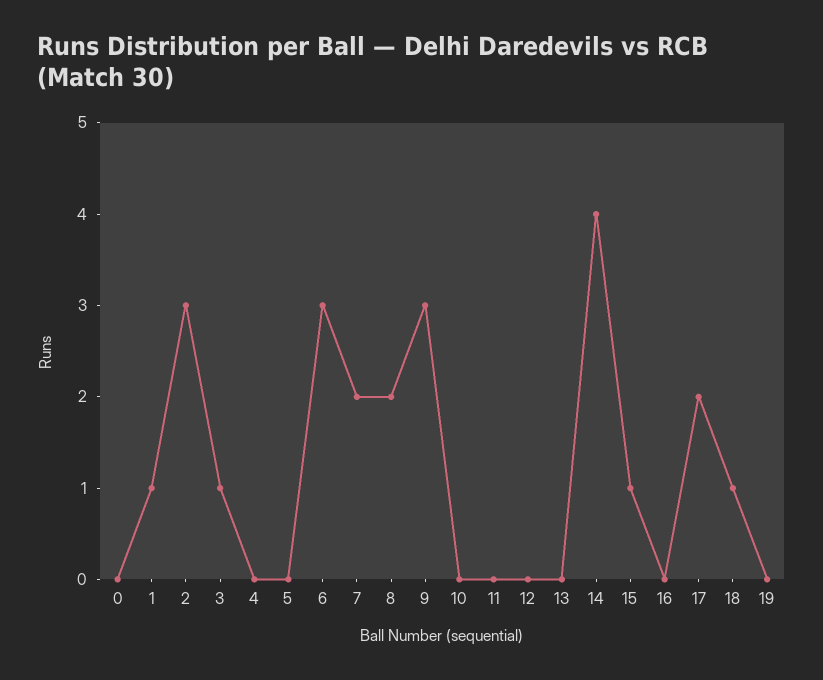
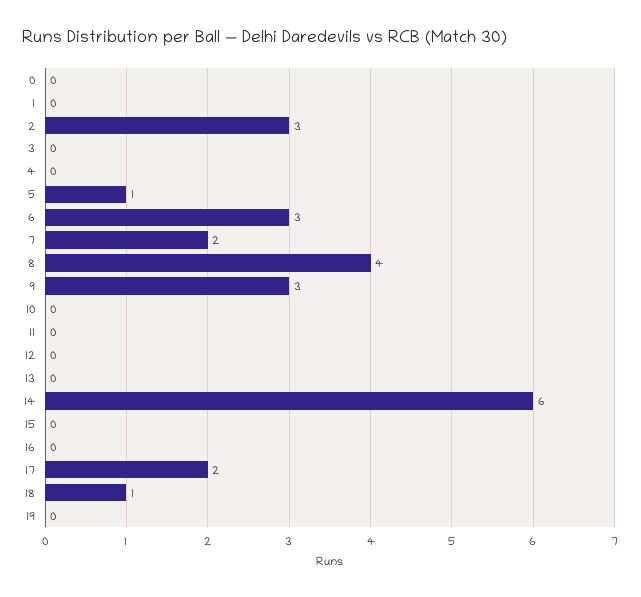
  {
    "0": 0,
-   "1": 1,
+   "1": 0,
    "2": 3,
-   "3": 1,
+   "3": 0,
    "4": 0,
-   "5": 0,
+   "5": 1,
    "6": 3,
    "7": 2,
-   "8": 2,
+   "8": 4,
    "9": 3,
    "10": 0,
    "11": 0,
    "12": 0,
    "13": 0,
-   "14": 4,
+   "14": 6,
-   "15": 1,
+   "15": 0,
    "16": 0,
    "17": 2,
    "18": 1,
    "19": 0
  }

